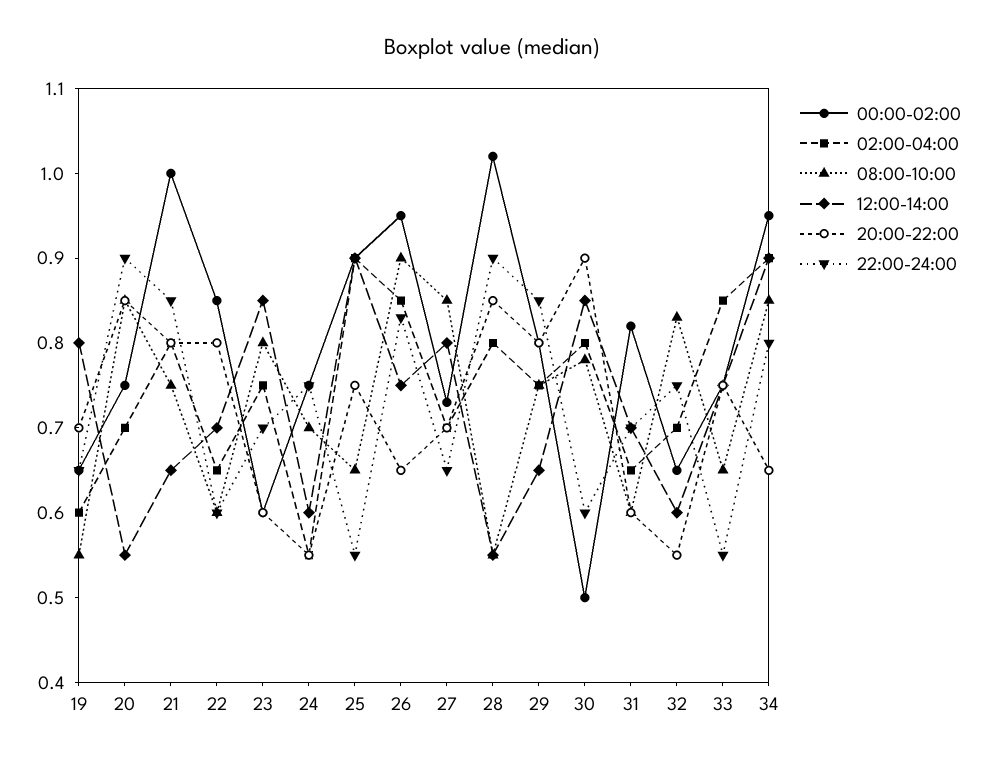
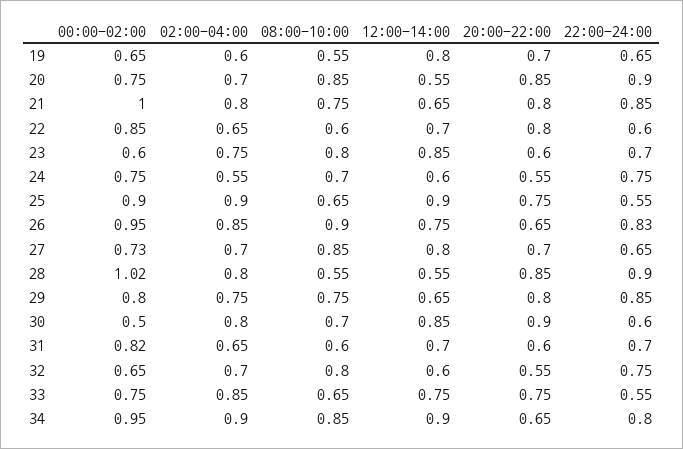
  {
    "00:00-02:00": {
      "19": 0.65,
      "20": 0.75,
      "21": 1,
      "22": 0.85,
      "23": 0.6,
      "24": 0.75,
      "25": 0.9,
      "26": 0.95,
      "27": 0.73,
      "28": 1.02,
      "29": 0.8,
      "30": 0.5,
      "31": 0.82,
      "32": 0.65,
      "33": 0.75,
      "34": 0.95
    },
    "02:00-04:00": {
      "19": 0.6,
      "20": 0.7,
      "21": 0.8,
      "22": 0.65,
      "23": 0.75,
      "24": 0.55,
      "25": 0.9,
      "26": 0.85,
      "27": 0.7,
      "28": 0.8,
      "29": 0.75,
      "30": 0.8,
      "31": 0.65,
      "32": 0.7,
      "33": 0.85,
      "34": 0.9
    },
    "08:00-10:00": {
      "19": 0.55,
      "20": 0.85,
      "21": 0.75,
      "22": 0.6,
      "23": 0.8,
      "24": 0.7,
      "25": 0.65,
      "26": 0.9,
      "27": 0.85,
      "28": 0.55,
      "29": 0.75,
-     "30": 0.78,
+     "30": 0.7,
      "31": 0.6,
-     "32": 0.83,
+     "32": 0.8,
      "33": 0.65,
      "34": 0.85
    },
    "12:00-14:00": {
      "19": 0.8,
      "20": 0.55,
      "21": 0.65,
      "22": 0.7,
      "23": 0.85,
      "24": 0.6,
      "25": 0.9,
      "26": 0.75,
      "27": 0.8,
      "28": 0.55,
      "29": 0.65,
      "30": 0.85,
      "31": 0.7,
      "32": 0.6,
      "33": 0.75,
      "34": 0.9
    },
    "20:00-22:00": {
      "19": 0.7,
      "20": 0.85,
      "21": 0.8,
      "22": 0.8,
      "23": 0.6,
      "24": 0.55,
      "25": 0.75,
      "26": 0.65,
      "27": 0.7,
      "28": 0.85,
      "29": 0.8,
      "30": 0.9,
      "31": 0.6,
      "32": 0.55,
      "33": 0.75,
      "34": 0.65
    },
    "22:00-24:00": {
      "19": 0.65,
      "20": 0.9,
      "21": 0.85,
      "22": 0.6,
      "23": 0.7,
      "24": 0.75,
      "25": 0.55,
      "26": 0.83,
      "27": 0.65,
      "28": 0.9,
      "29": 0.85,
      "30": 0.6,
      "31": 0.7,
      "32": 0.75,
      "33": 0.55,
      "34": 0.8
    }
  }

